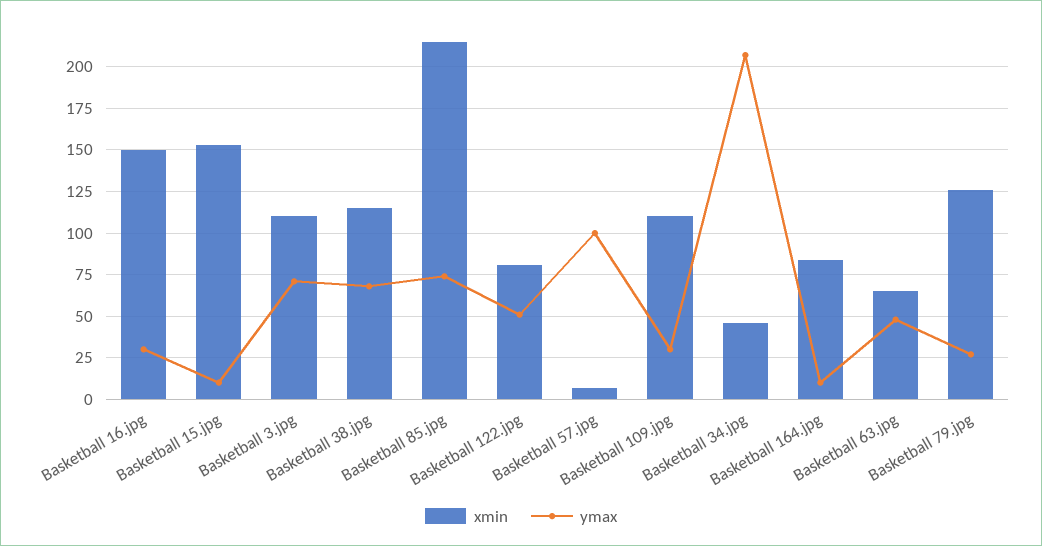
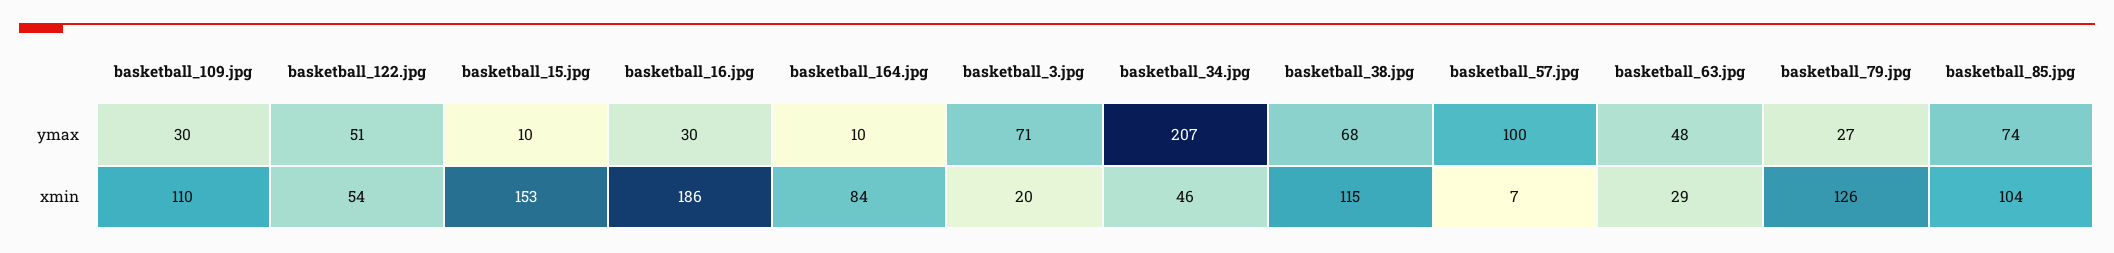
  {
    "xmin": {
-     "Basketball 16.jpg": 150,
+     "Basketball 16.jpg": 186,
      "Basketball 15.jpg": 153,
-     "Basketball 3.jpg": 110,
+     "Basketball 3.jpg": 20,
      "Basketball 38.jpg": 115,
-     "Basketball 85.jpg": 215,
+     "Basketball 85.jpg": 104,
-     "Basketball 122.jpg": 80,
+     "Basketball 122.jpg": 54,
      "Basketball 57.jpg": 7,
      "Basketball 109.jpg": 110,
      "Basketball 34.jpg": 46,
      "Basketball 164.jpg": 84,
-     "Basketball 63.jpg": 65,
+     "Basketball 63.jpg": 29,
      "Basketball 79.jpg": 126
    },
    "ymax": {
      "Basketball 16.jpg": 30,
      "Basketball 15.jpg": 10,
      "Basketball 3.jpg": 71,
      "Basketball 38.jpg": 68,
      "Basketball 85.jpg": 74,
      "Basketball 122.jpg": 51,
      "Basketball 57.jpg": 100,
      "Basketball 109.jpg": 30,
      "Basketball 34.jpg": 207,
      "Basketball 164.jpg": 10,
      "Basketball 63.jpg": 48,
      "Basketball 79.jpg": 27
    }
  }

